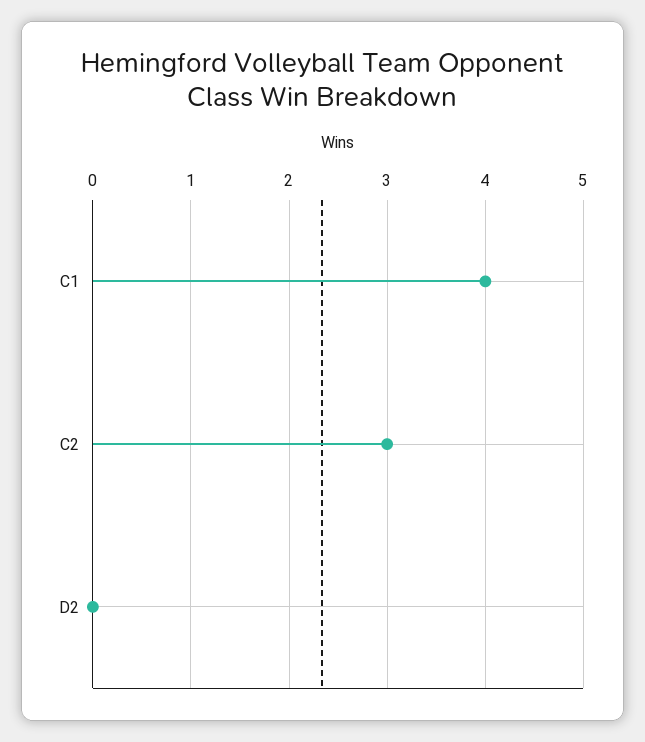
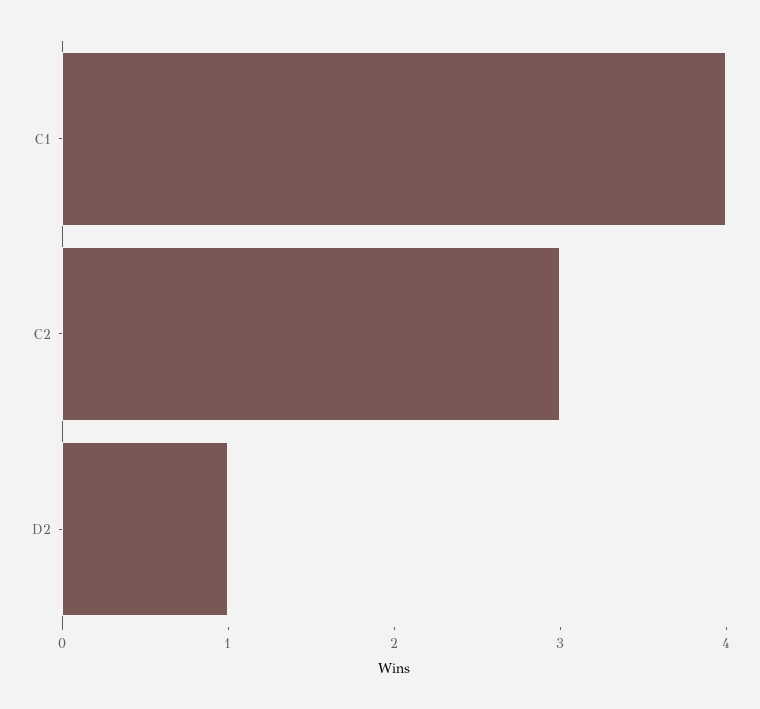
  {
    "C1": 4,
    "C2": 3,
-   "D2": 0
+   "D2": 1
  }

